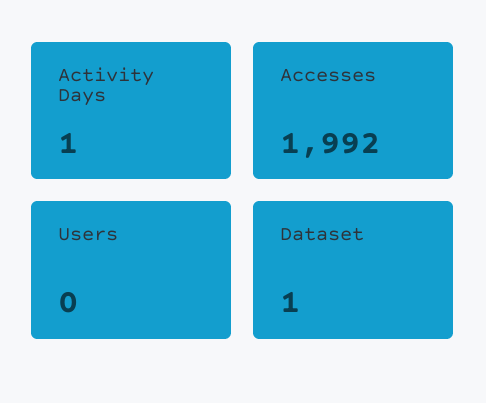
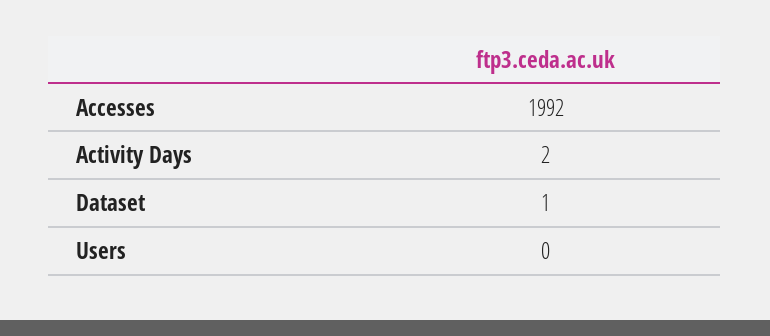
  {
-   "Activity Days": 1,
+   "Activity Days": 2,
    "Accesses": 1992,
    "Users": 0,
    "Dataset": 1
  }

